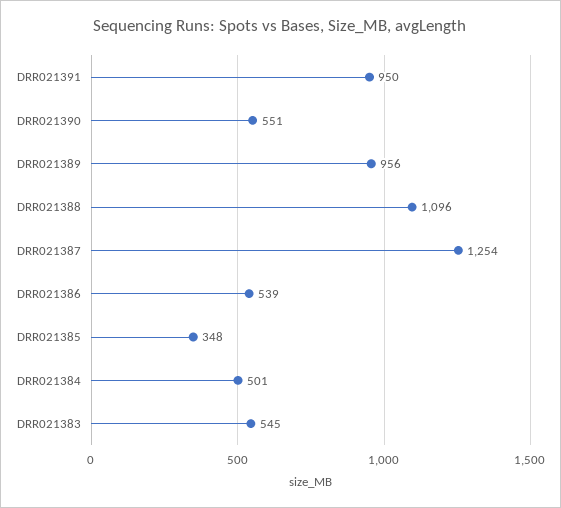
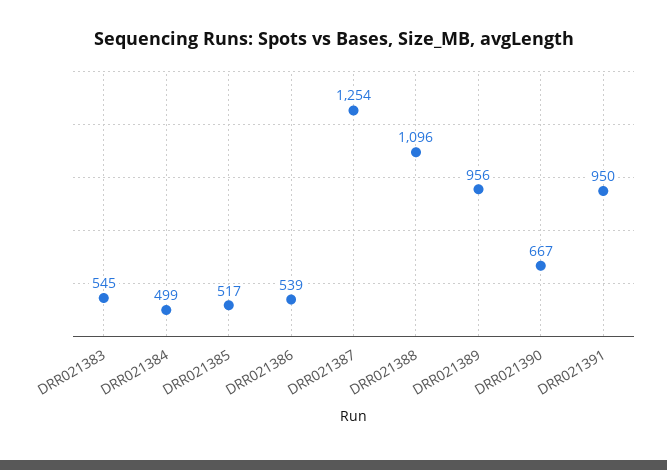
  {
    "DRR021391": 950,
-   "DRR021390": 551,
+   "DRR021390": 667,
    "DRR021389": 956,
    "DRR021388": 1096,
    "DRR021387": 1254,
    "DRR021386": 539,
-   "DRR021385": 348,
+   "DRR021385": 517,
-   "DRR021384": 501,
+   "DRR021384": 499,
    "DRR021383": 545
  }

